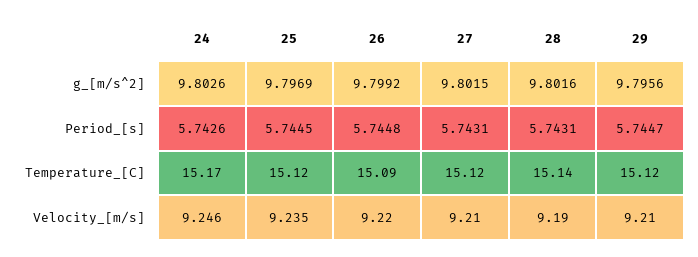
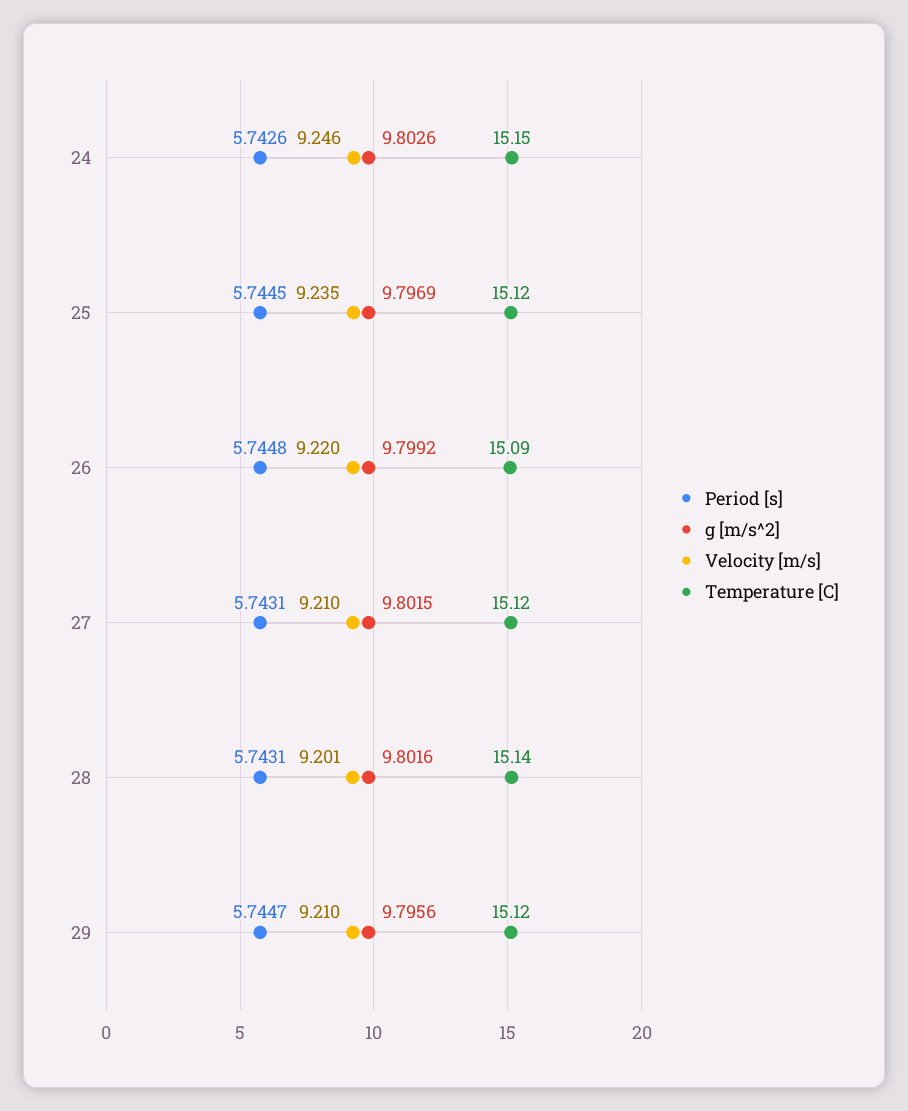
  {
    "g_[m/s^2]": {
      "24": 9.8026,
      "25": 9.7969,
      "26": 9.7992,
      "27": 9.8015,
      "28": 9.8016,
      "29": 9.7956
    },
    "Period_[s]": {
      "24": 5.7426,
      "25": 5.7445,
      "26": 5.7448,
      "27": 5.7431,
      "28": 5.7431,
      "29": 5.7447
    },
    "Temperature_[C]": {
-     "24": 15.17,
+     "24": 15.15,
      "25": 15.12,
      "26": 15.09,
      "27": 15.12,
      "28": 15.14,
      "29": 15.12
    },
    "Velocity_[m/s]": {
      "24": 9.246,
      "25": 9.235,
      "26": 9.22,
      "27": 9.21,
-     "28": 9.19,
+     "28": 9.201,
      "29": 9.21
    }
  }

